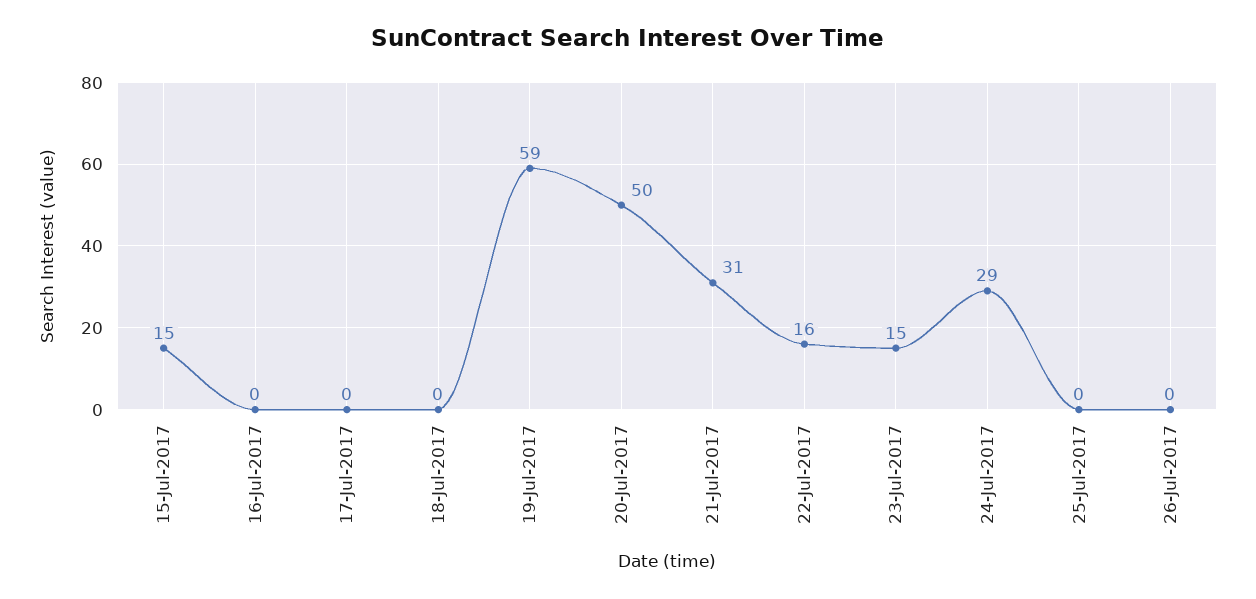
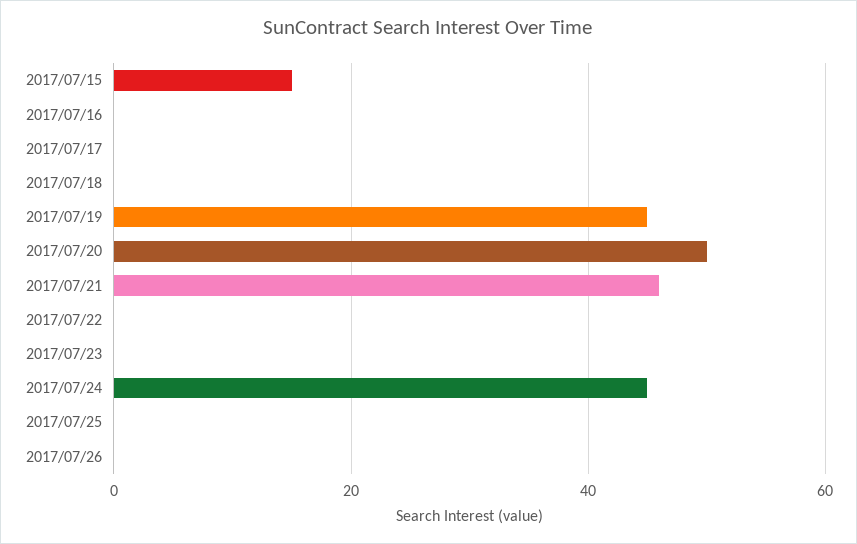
  {
    "15-Jul-2017": 15,
    "16-Jul-2017": 0,
    "17-Jul-2017": 0,
    "18-Jul-2017": 0,
-   "19-Jul-2017": 59,
+   "19-Jul-2017": 45,
    "20-Jul-2017": 50,
-   "21-Jul-2017": 31,
+   "21-Jul-2017": 45,
-   "22-Jul-2017": 16,
+   "22-Jul-2017": 0,
-   "23-Jul-2017": 15,
+   "23-Jul-2017": 0,
-   "24-Jul-2017": 29,
+   "24-Jul-2017": 45,
    "25-Jul-2017": 0,
    "26-Jul-2017": 0
  }

